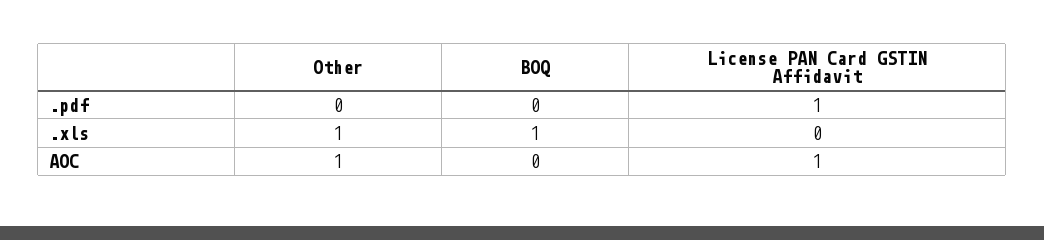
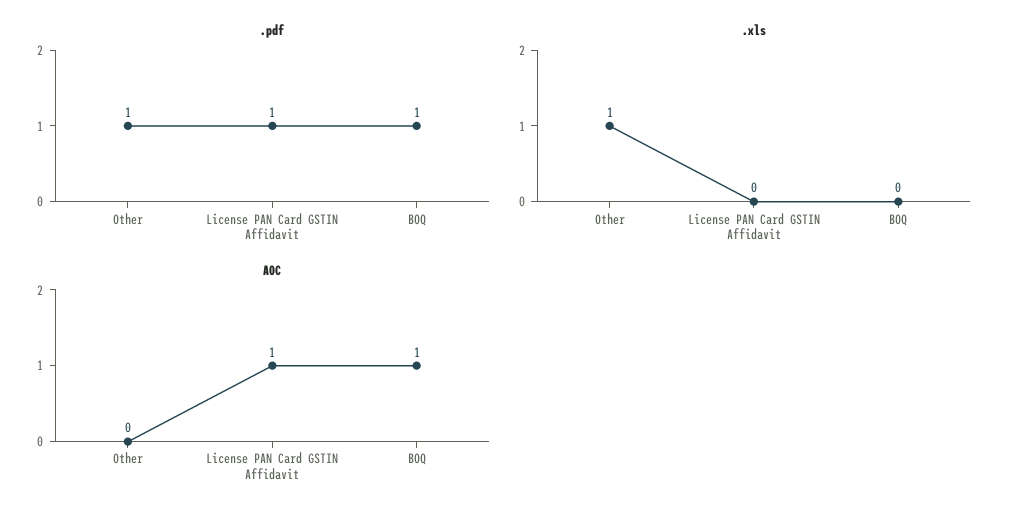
  {
    ".pdf": {
-     "Other": 0,
+     "Other": 1,
-     "BOQ": 0,
+     "BOQ": 1,
      "License PAN Card GSTIN Affidavit": 1
    },
    ".xls": {
      "Other": 1,
-     "BOQ": 1,
+     "BOQ": 0,
      "License PAN Card GSTIN Affidavit": 0
    },
    "AOC": {
-     "Other": 1,
+     "Other": 0,
-     "BOQ": 0,
+     "BOQ": 1,
      "License PAN Card GSTIN Affidavit": 1
    }
  }

